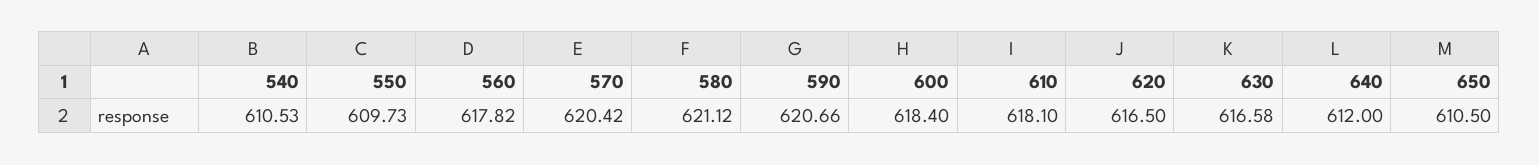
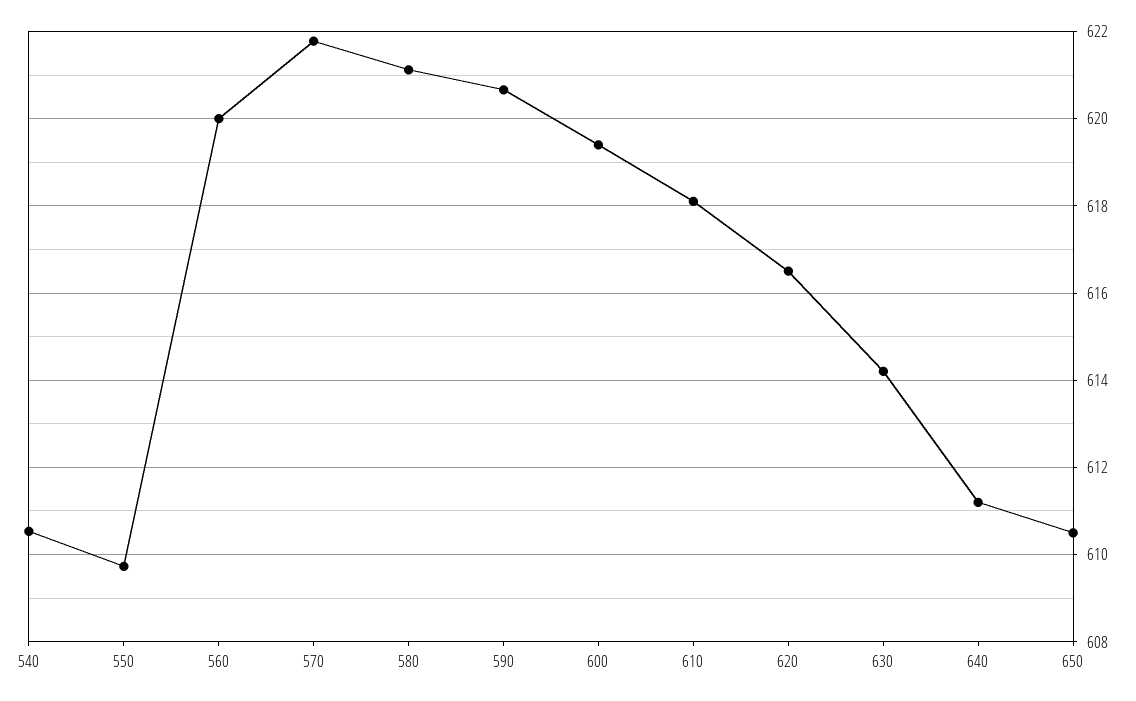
  {
    "540": 610.53,
    "550": 609.73,
-   "560": 617.82,
+   "560": 620,
-   "570": 620.42,
+   "570": 621.8,
    "580": 621.12,
    "590": 620.66,
-   "600": 618.4,
+   "600": 619.4,
    "610": 618.1,
    "620": 616.5,
-   "630": 616.58,
+   "630": 614.2,
-   "640": 612,
+   "640": 611.2,
    "650": 610.5
  }

